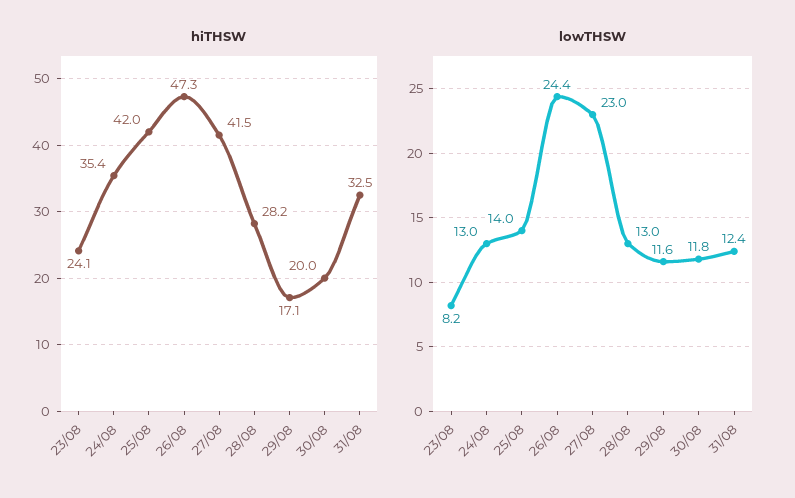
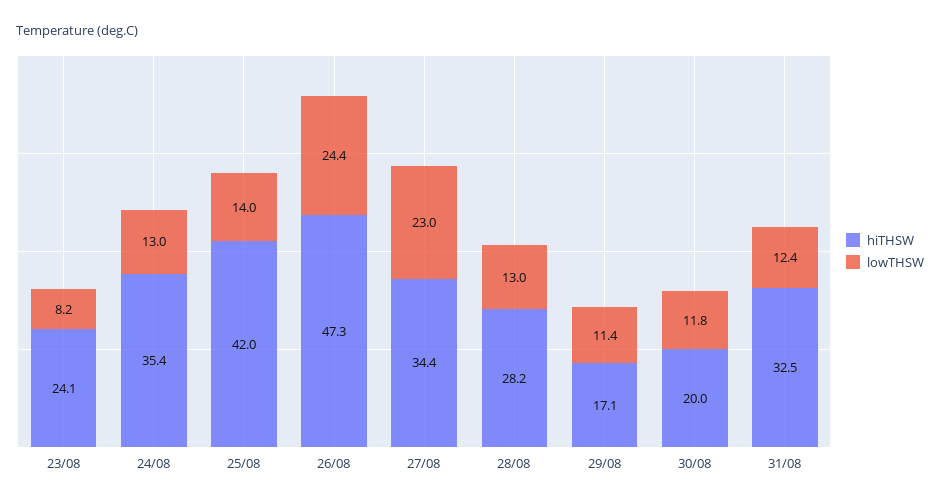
  {
    "hiTHSW": {
      "23/08": 24.1,
      "24/08": 35.4,
      "25/08": 42,
      "26/08": 47.3,
-     "27/08": 41.5,
+     "27/08": 34.4,
      "28/08": 28.2,
      "29/08": 17.1,
      "30/08": 20,
      "31/08": 32.5
    },
    "lowTHSW": {
      "23/08": 8.2,
      "24/08": 13,
      "25/08": 14,
      "26/08": 24.4,
      "27/08": 23,
      "28/08": 13,
-     "29/08": 11.6,
+     "29/08": 11.4,
      "30/08": 11.8,
      "31/08": 12.4
    }
  }

